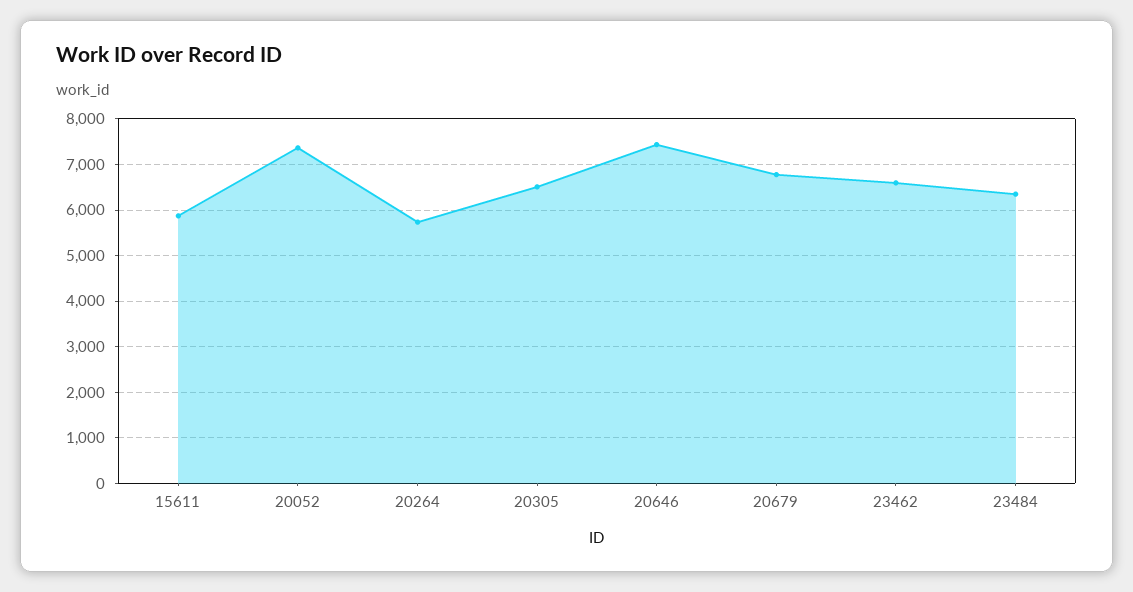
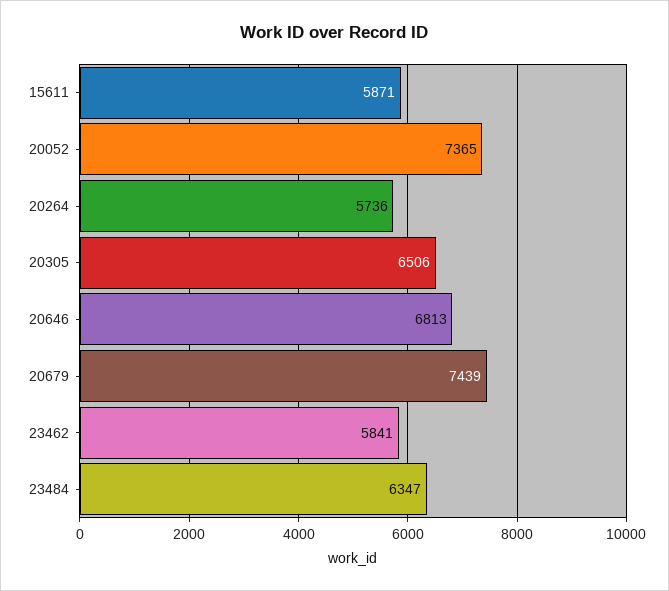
  {
    "15611": 5871,
    "20052": 7365,
    "20264": 5736,
    "20305": 6506,
-   "20646": 7400,
+   "20646": 6813,
-   "20679": 6800,
+   "20679": 7439,
-   "23462": 6600,
+   "23462": 5841,
    "23484": 6347
  }

